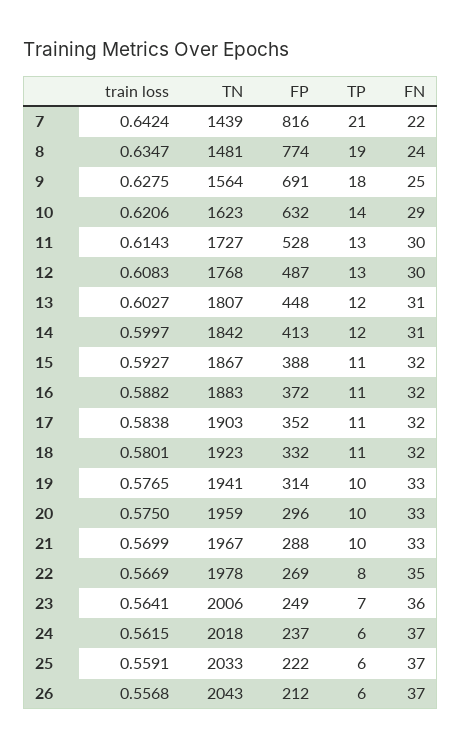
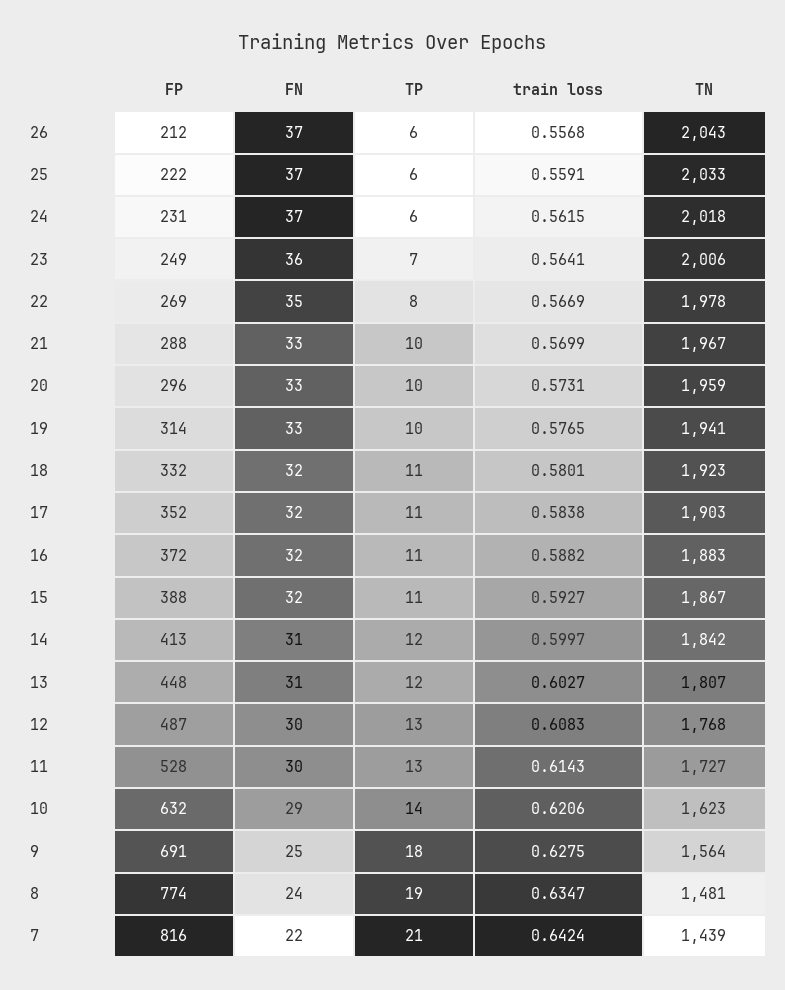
  {
    "train loss": {
      "7": 0.6424,
      "8": 0.6347,
      "9": 0.6275,
      "10": 0.6206,
      "11": 0.6143,
      "12": 0.6083,
      "13": 0.6027,
      "14": 0.5997,
      "15": 0.5927,
      "16": 0.5882,
      "17": 0.5838,
      "18": 0.5801,
      "19": 0.5765,
-     "20": 0.575,
+     "20": 0.5731,
      "21": 0.5699,
      "22": 0.5669,
      "23": 0.5641,
      "24": 0.5615,
      "25": 0.5591,
      "26": 0.5568
    },
    "TN": {
      "7": 1439,
      "8": 1481,
      "9": 1564,
      "10": 1623,
      "11": 1727,
      "12": 1768,
      "13": 1807,
      "14": 1842,
      "15": 1867,
      "16": 1883,
      "17": 1903,
      "18": 1923,
      "19": 1941,
      "20": 1959,
      "21": 1967,
      "22": 1978,
      "23": 2006,
      "24": 2018,
      "25": 2033,
      "26": 2043
    },
    "FP": {
      "7": 816,
      "8": 774,
      "9": 691,
      "10": 632,
      "11": 528,
      "12": 487,
      "13": 448,
      "14": 413,
      "15": 388,
      "16": 372,
      "17": 352,
      "18": 332,
      "19": 314,
      "20": 296,
      "21": 288,
      "22": 269,
      "23": 249,
-     "24": 237,
+     "24": 231,
      "25": 222,
      "26": 212
    },
    "TP": {
      "7": 21,
      "8": 19,
      "9": 18,
      "10": 14,
      "11": 13,
      "12": 13,
      "13": 12,
      "14": 12,
      "15": 11,
      "16": 11,
      "17": 11,
      "18": 11,
      "19": 10,
      "20": 10,
      "21": 10,
      "22": 8,
      "23": 7,
      "24": 6,
      "25": 6,
      "26": 6
    },
    "FN": {
      "7": 22,
      "8": 24,
      "9": 25,
      "10": 29,
      "11": 30,
      "12": 30,
      "13": 31,
      "14": 31,
      "15": 32,
      "16": 32,
      "17": 32,
      "18": 32,
      "19": 33,
      "20": 33,
      "21": 33,
      "22": 35,
      "23": 36,
      "24": 37,
      "25": 37,
      "26": 37
    }
  }

